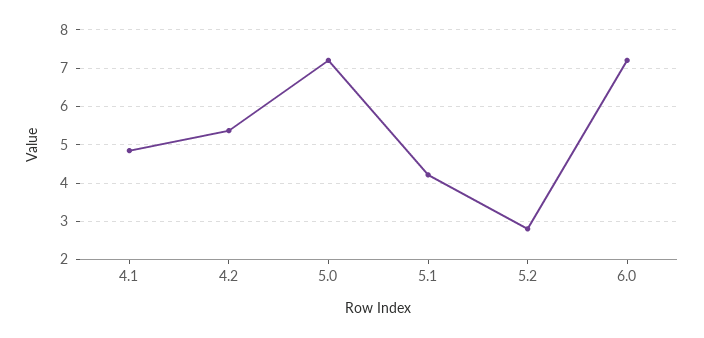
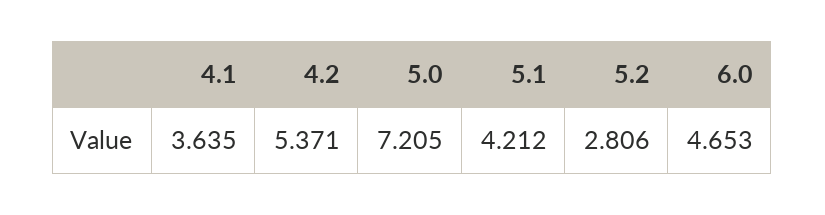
  {
-   "4.1": 4.8,
+   "4.1": 3.635,
    "4.2": 5.371,
    "5.0": 7.205,
    "5.1": 4.212,
    "5.2": 2.806,
-   "6.0": 7.2
+   "6.0": 4.653
  }

